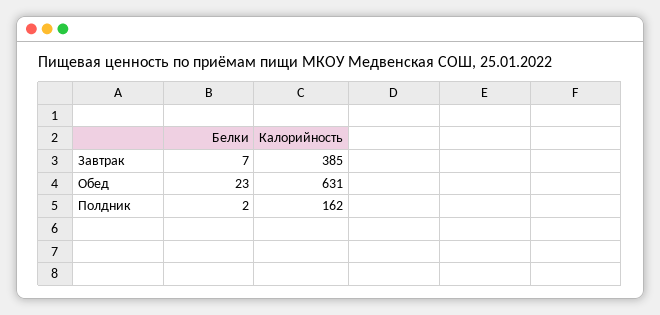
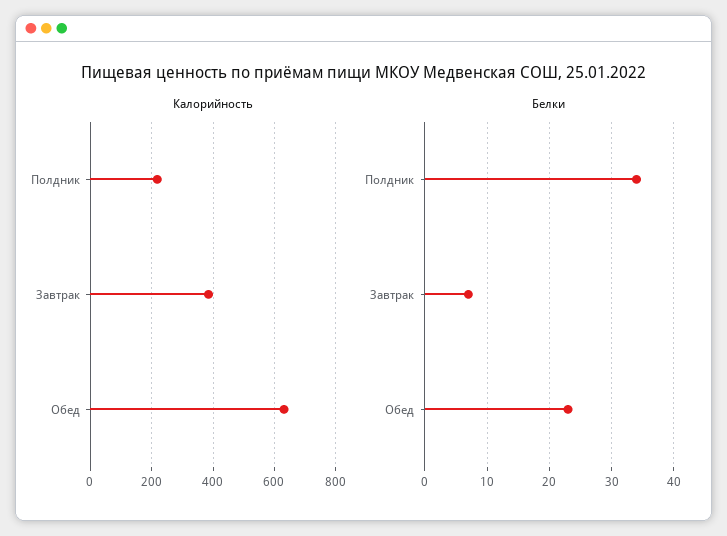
  {
    "Белки": {
      "Завтрак": 7,
      "Обед": 23,
-     "Полдник": 2
+     "Полдник": 34
    },
    "Калорийность": {
      "Завтрак": 385,
      "Обед": 631,
-     "Полдник": 162
+     "Полдник": 220
    }
  }

